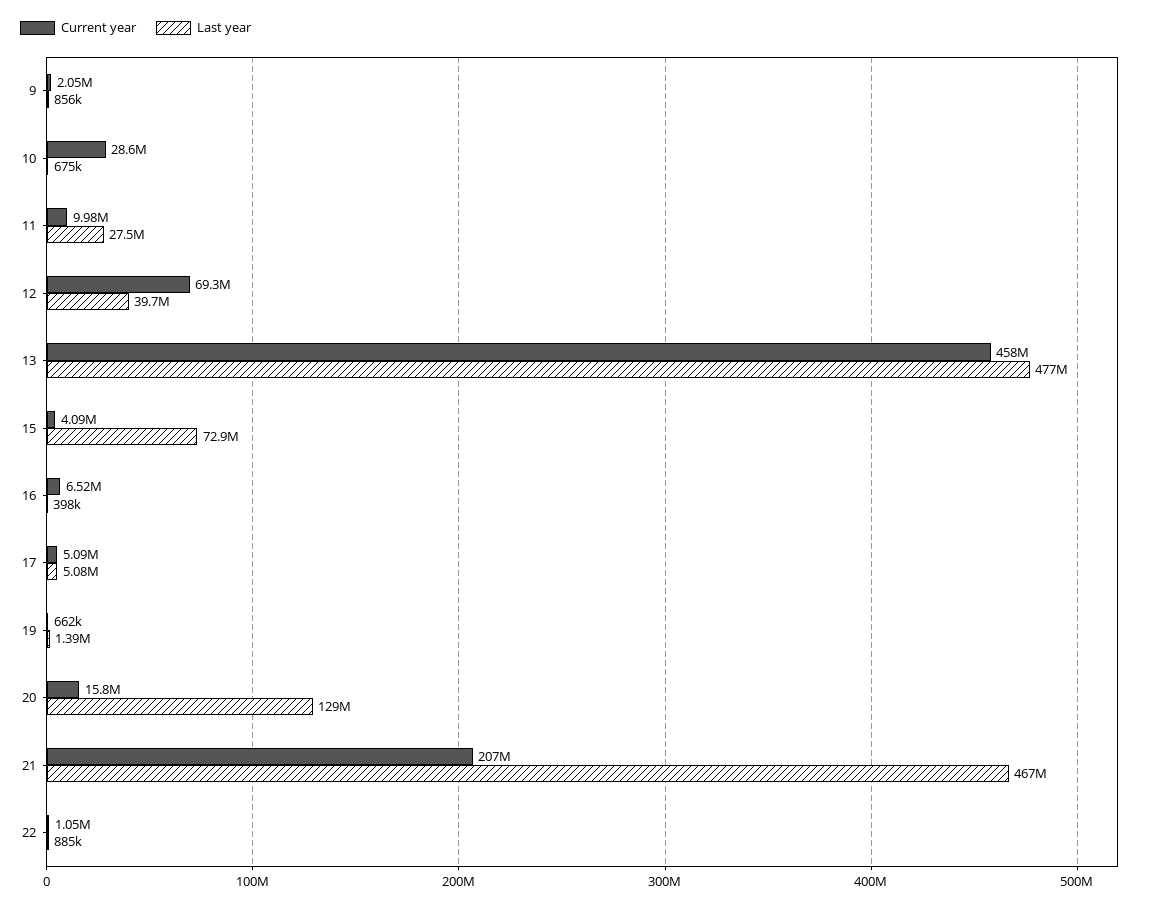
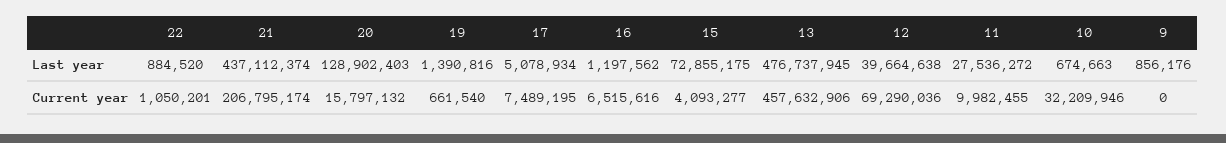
  {
    "Current year": {
-     "9": 2050000,
+     "9": 0,
-     "10": 28600000,
+     "10": 32209946,
      "11": 9982455,
      "12": 69290036,
      "13": 457632906,
      "15": 4093277,
      "16": 6515616,
-     "17": 5090000,
+     "17": 7489195,
      "19": 661540,
      "20": 15797132,
      "21": 206795174,
      "22": 1050201
    },
    "Last year": {
      "9": 856176,
      "10": 674663,
      "11": 27536272,
      "12": 39664638,
      "13": 476737945,
      "15": 72855175,
-     "16": 398000,
+     "16": 1197562,
      "17": 5078934,
      "19": 1390816,
      "20": 128902403,
-     "21": 467000000,
+     "21": 437112374,
      "22": 884520
    }
  }

